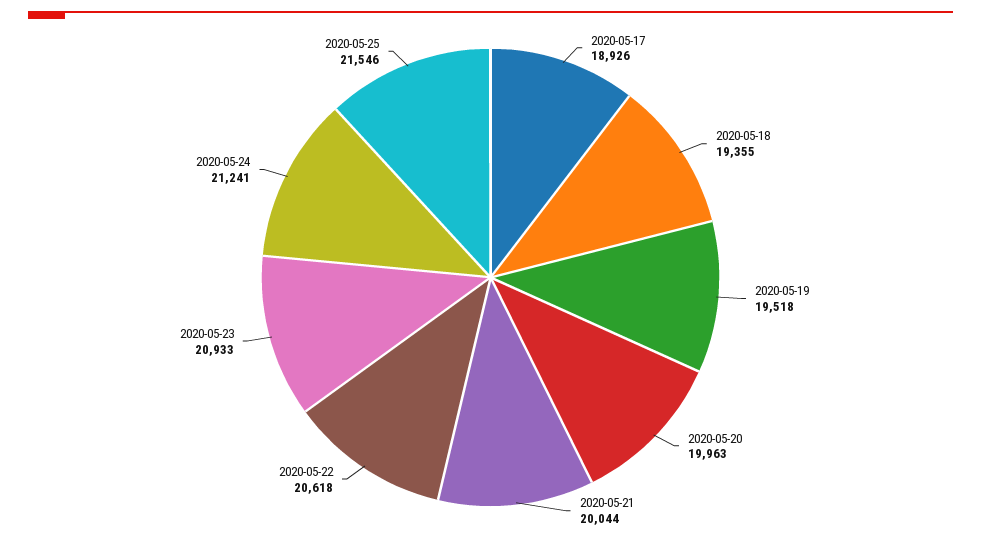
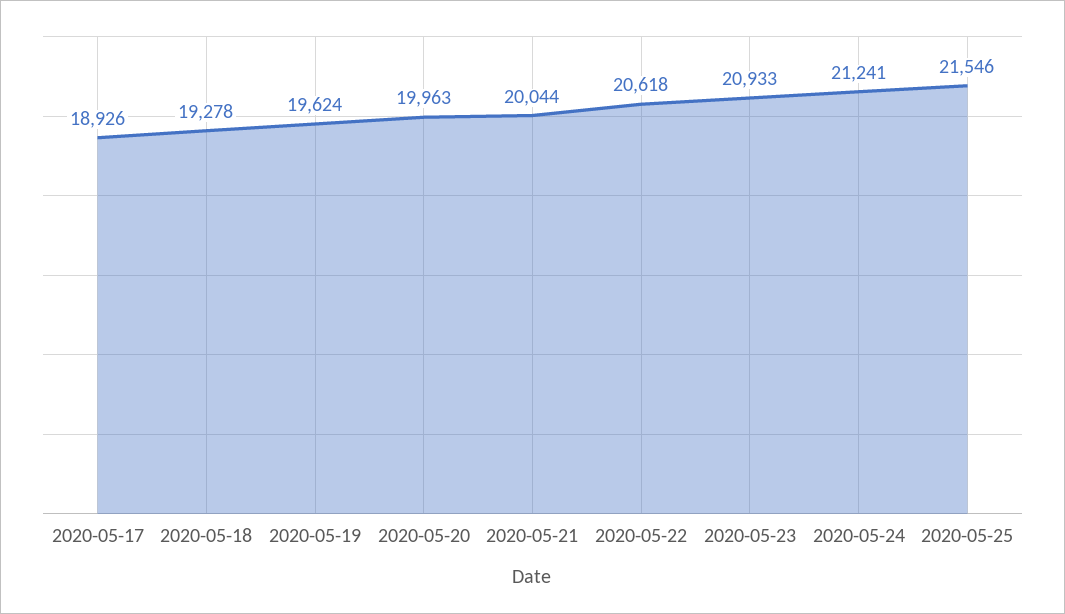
  {
    "2020-05-17": 18926,
-   "2020-05-18": 19355,
+   "2020-05-18": 19278,
-   "2020-05-19": 19518,
+   "2020-05-19": 19624,
    "2020-05-20": 19963,
    "2020-05-21": 20044,
    "2020-05-22": 20618,
    "2020-05-23": 20933,
    "2020-05-24": 21241,
    "2020-05-25": 21546
  }

